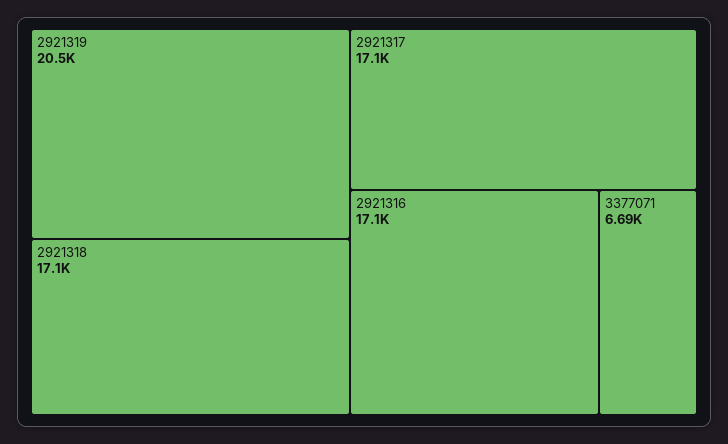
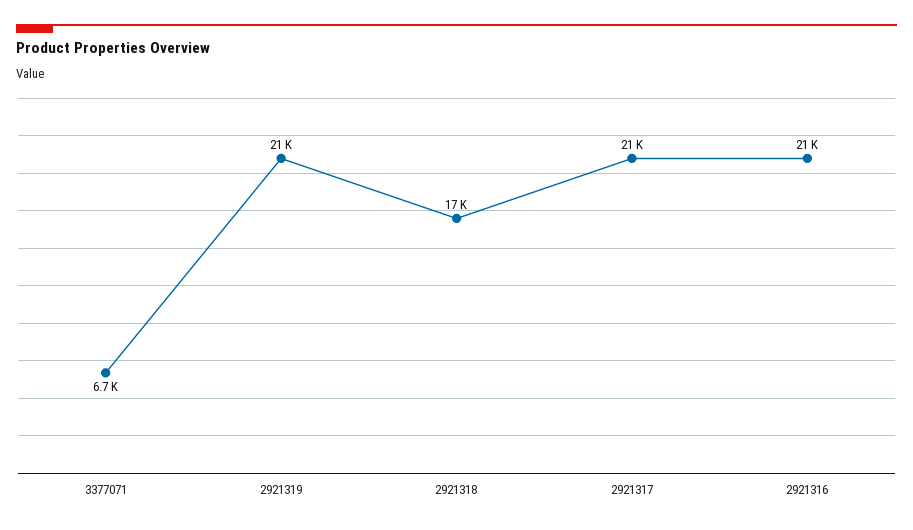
  {
    "2921319": 20500,
    "2921318": 17100,
-   "2921317": 17100,
+   "2921317": 21000,
-   "2921316": 17100,
+   "2921316": 21000,
    "3377071": 6690
  }

